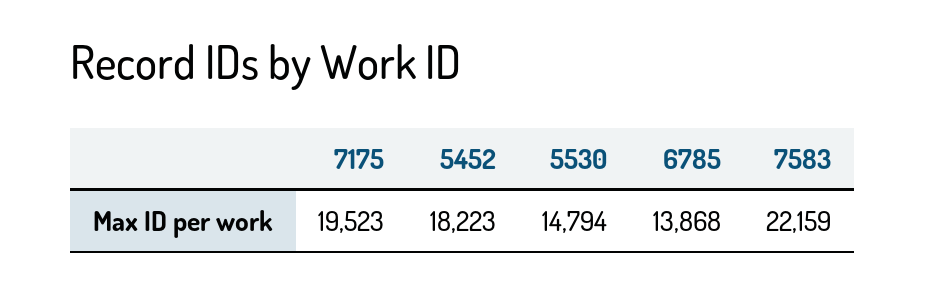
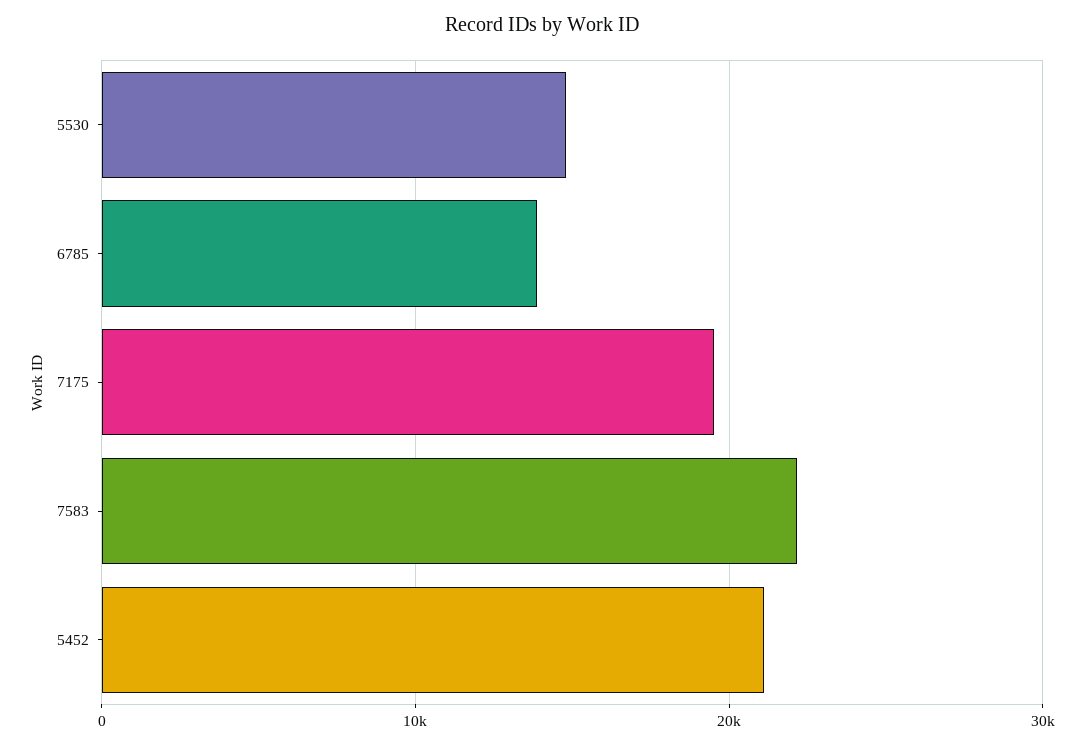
  {
    "7175": 19523,
-   "5452": 18223,
+   "5452": 21000,
    "5530": 14794,
    "6785": 13868,
    "7583": 22159
  }

